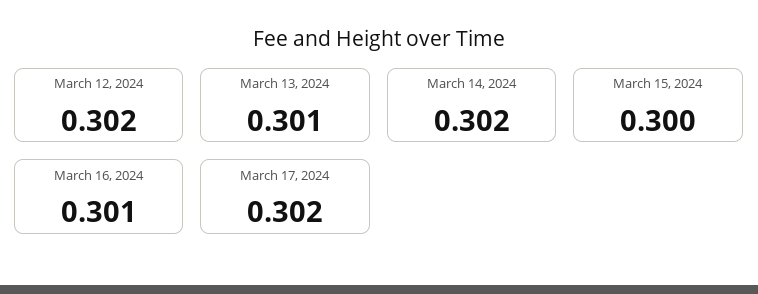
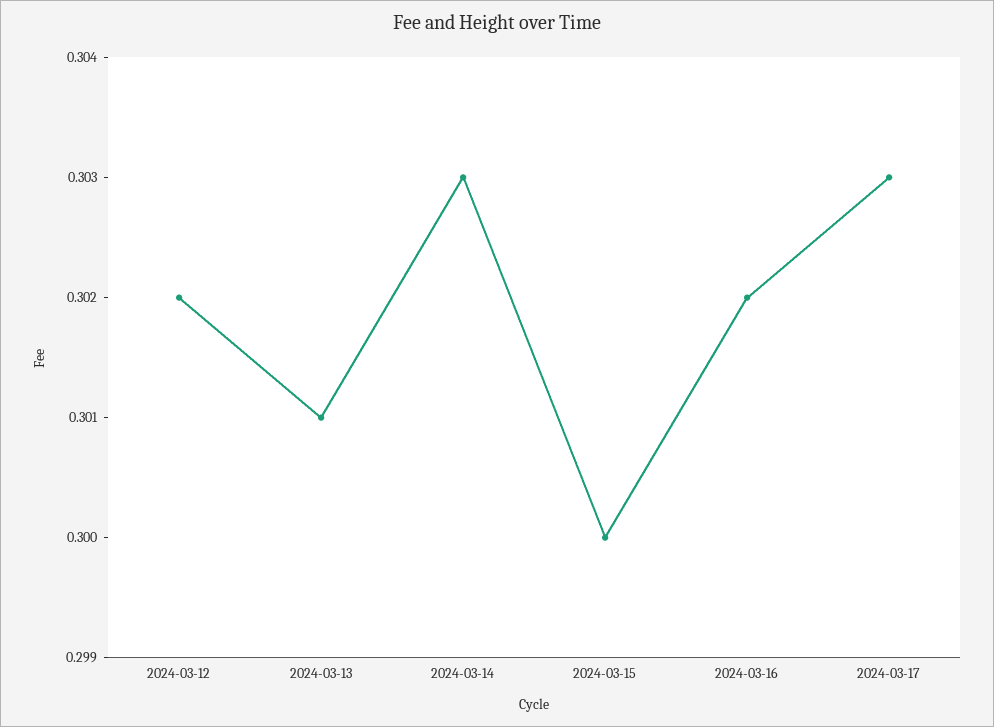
  {
    "March 12, 2024": 0.302,
    "March 13, 2024": 0.301,
-   "March 14, 2024": 0.302,
+   "March 14, 2024": 0.303,
    "March 15, 2024": 0.3,
-   "March 16, 2024": 0.301,
+   "March 16, 2024": 0.302,
-   "March 17, 2024": 0.302
+   "March 17, 2024": 0.303
  }

